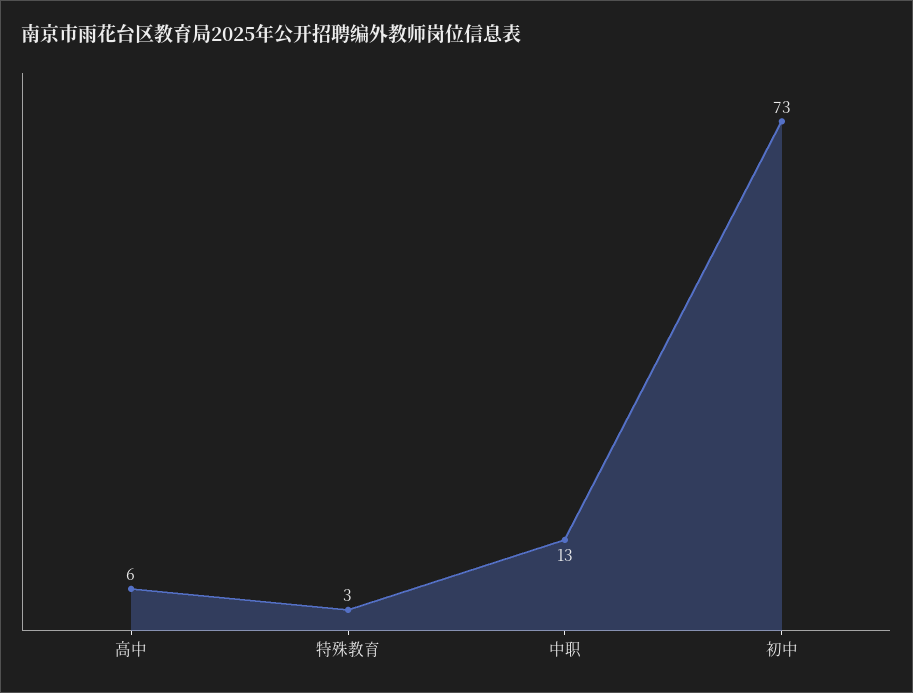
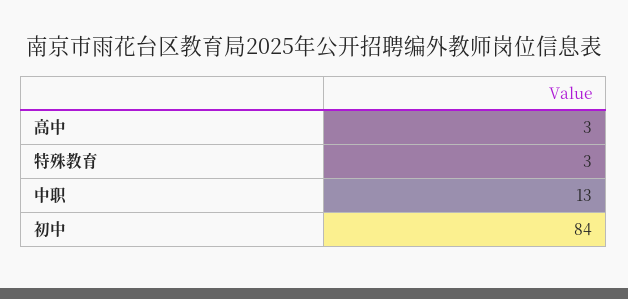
  {
-   "高中": 6,
+   "高中": 3,
    "特殊教育": 3,
    "中职": 13,
-   "初中": 73
+   "初中": 84
  }

